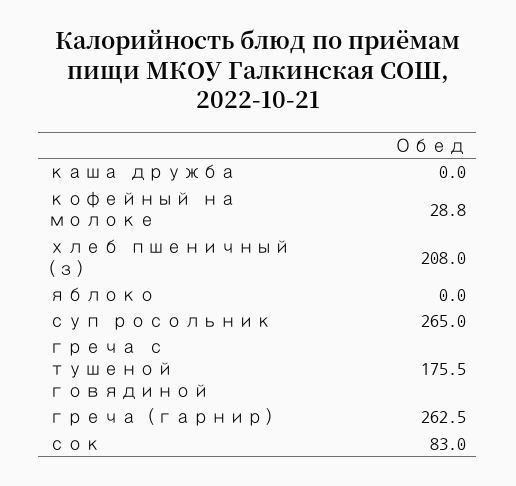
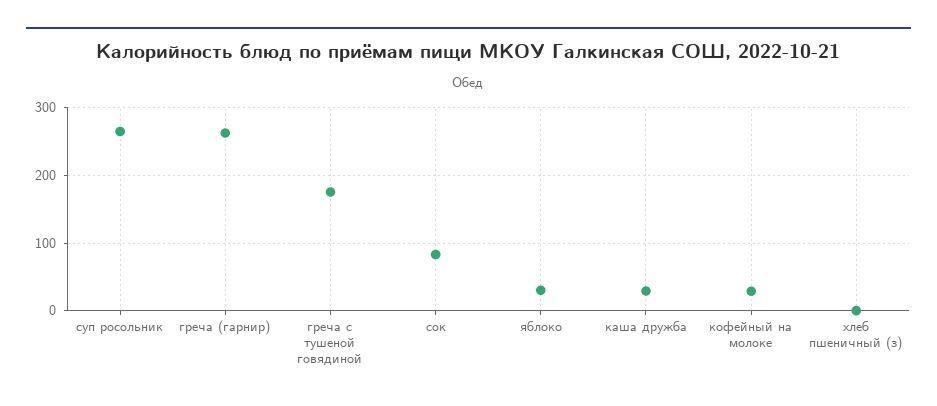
  {
-   "каша дружба": 0,
+   "каша дружба": 30,
    "кофейный на молоке": 28.8,
-   "хлеб пшеничный (з)": 208,
+   "хлеб пшеничный (з)": 0,
-   "яблоко": 0,
+   "яблоко": 30,
    "суп росольник": 265,
    "греча с тушеной говядиной": 175.5,
    "греча (гарнир)": 262.5,
    "сок": 83
  }

